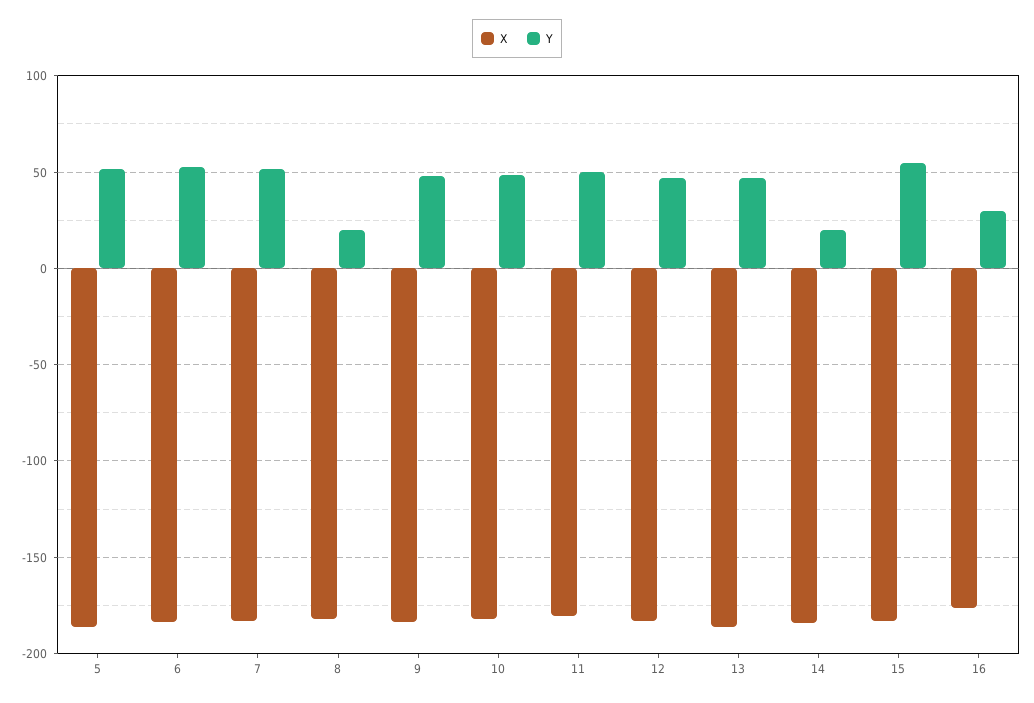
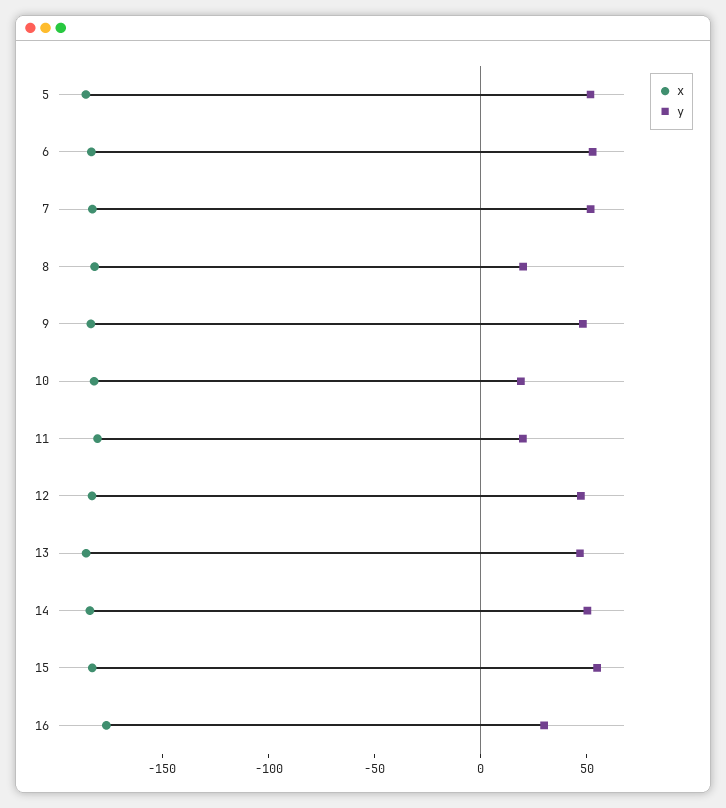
  {
    "X": {
      "5": -185,
      "6": -185,
      "7": -185,
      "8": -180,
      "9": -185,
      "10": -180,
      "11": -180,
      "12": -185,
      "13": -185,
      "14": -185,
      "15": -185,
      "16": -175
    },
    "Y": {
      "5": 50,
      "6": 55,
      "7": 50,
      "8": 20,
      "9": 50,
-     "10": 50,
+     "10": 20,
-     "11": 50,
+     "11": 20,
      "12": 45,
      "13": 45,
-     "14": 20,
+     "14": 50,
      "15": 55,
      "16": 30
    }
  }

